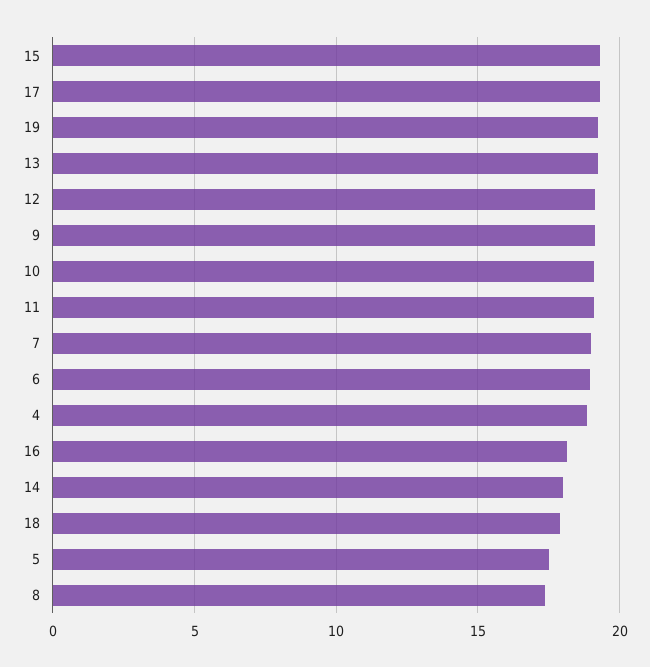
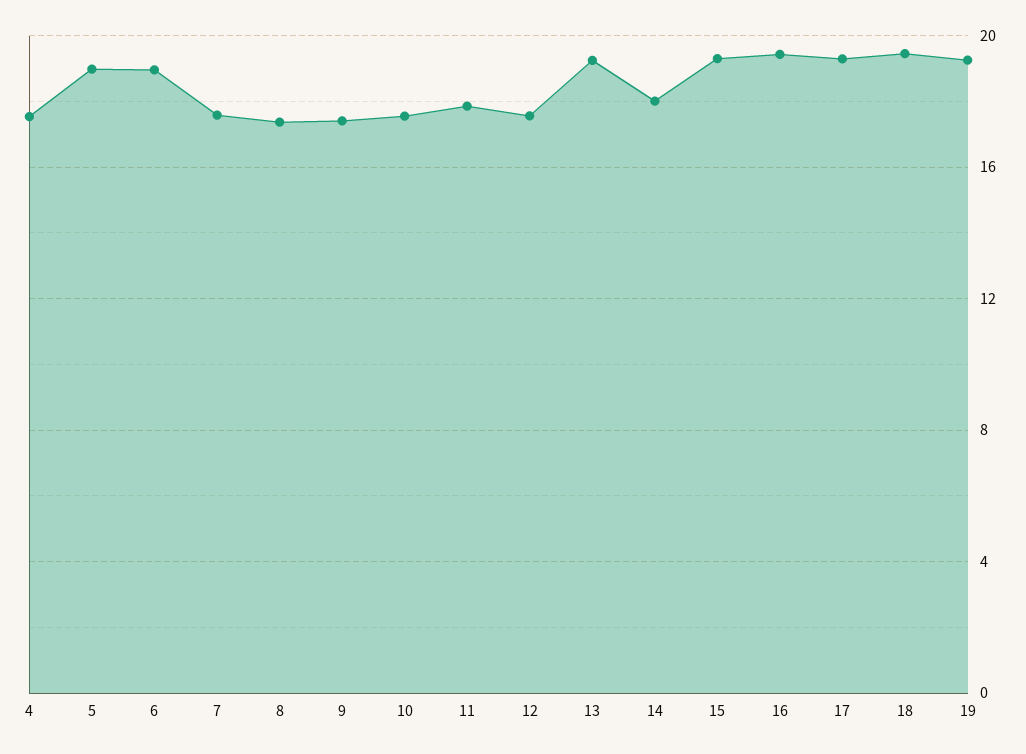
  {
    "15": 19.5,
    "17": 19.5,
    "19": 19.5,
    "13": 19.5,
-   "12": 19,
+   "12": 17.5,
-   "9": 19,
+   "9": 17.5,
-   "10": 19,
+   "10": 17.5,
-   "11": 19,
+   "11": 18,
-   "7": 19,
+   "7": 17.5,
    "6": 19,
-   "4": 19,
+   "4": 17.5,
-   "16": 18,
+   "16": 19.5,
    "14": 18,
-   "18": 18,
+   "18": 19.5,
-   "5": 17.5,
+   "5": 19,
    "8": 17.5
  }

